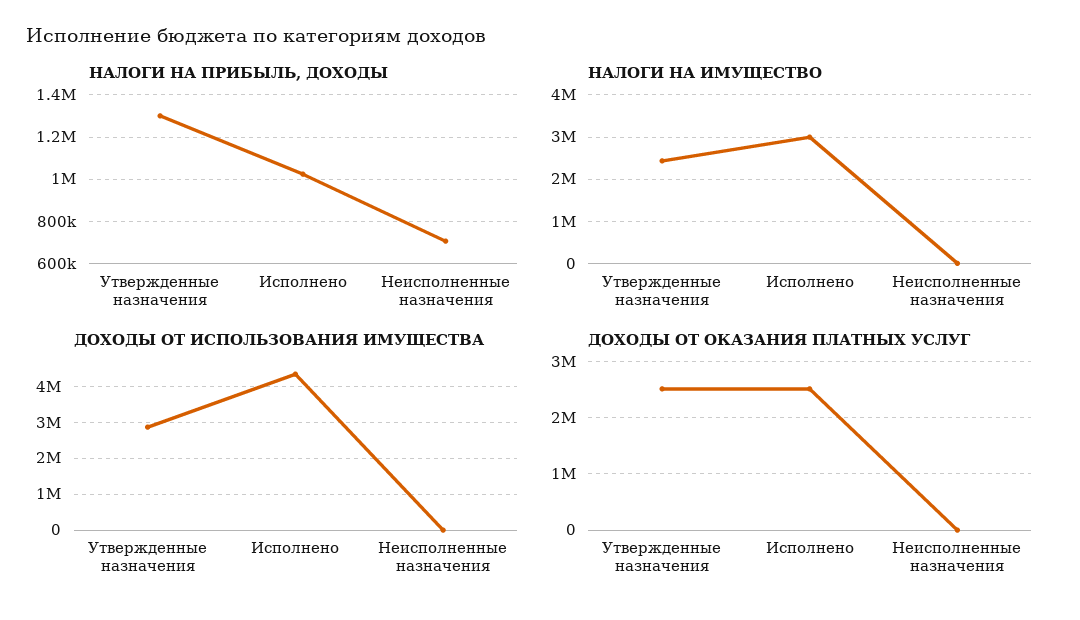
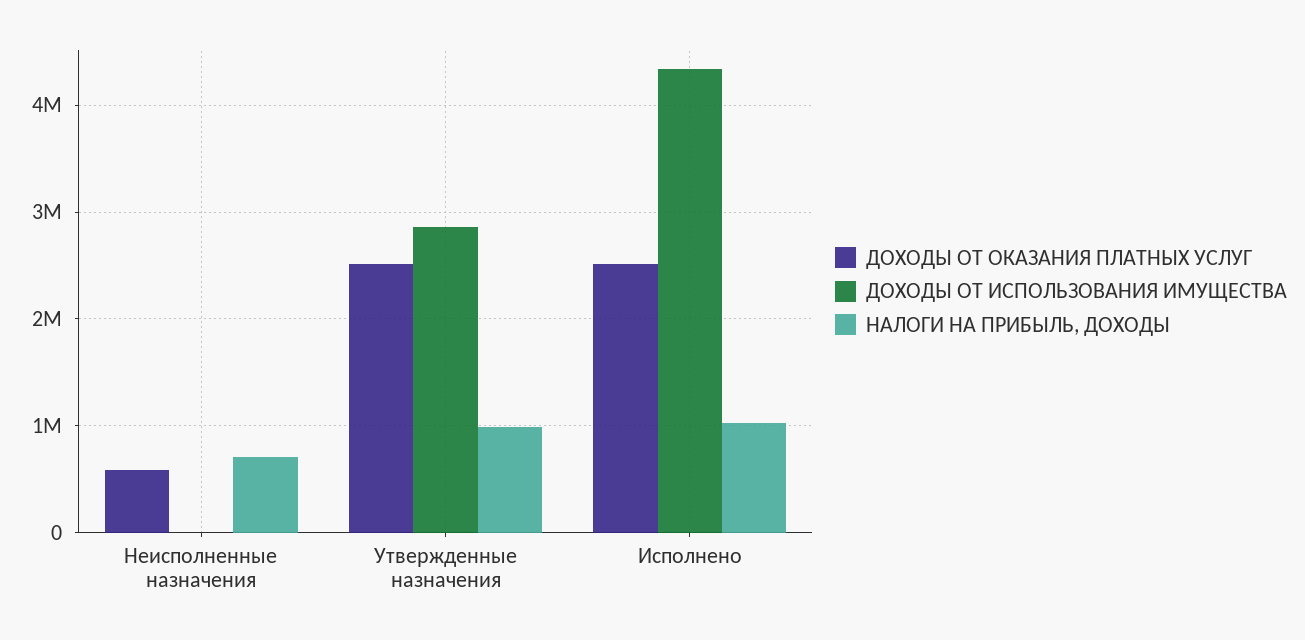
  {
    "НАЛОГИ НА ПРИБЫЛЬ, ДОХОДЫ": {
-     "Утвержденные назначения": 1300000,
+     "Утвержденные назначения": 1000000,
      "Исполнено": 1000000,
      "Неисполненные назначения": 700000
    },
-   "НАЛОГИ НА ИМУЩЕСТВО": {
-     "Утвержденные назначения": 2400000,
-     "Исполнено": 3000000,
-     "Неисполненные назначения": 0
-   },
    "ДОХОДЫ ОТ ИСПОЛЬЗОВАНИЯ ИМУЩЕСТВА": {
      "Утвержденные назначения": 2900000,
      "Исполнено": 4300000,
      "Неисполненные назначения": 0
    },
    "ДОХОДЫ ОТ ОКАЗАНИЯ ПЛАТНЫХ УСЛУГ": {
      "Утвержденные назначения": 2500000,
      "Исполнено": 2500000,
-     "Неисполненные назначения": 0
+     "Неисполненные назначения": 600000
    }
  }

